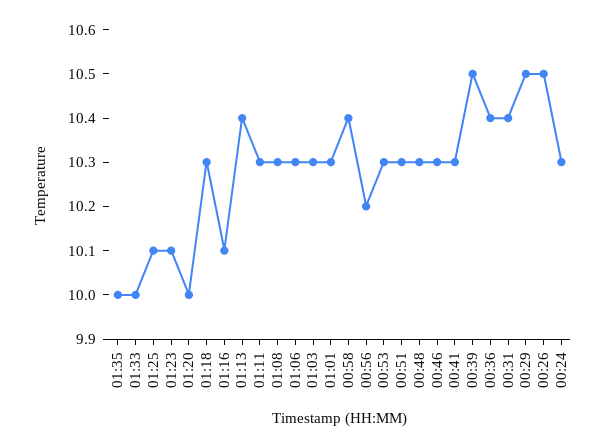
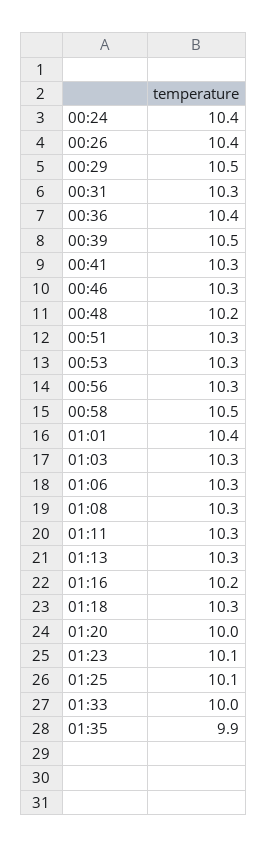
  {
-   "01:35": 10,
+   "01:35": 9.9,
    "01:33": 10,
    "01:25": 10.1,
    "01:23": 10.1,
    "01:20": 10,
    "01:18": 10.3,
-   "01:16": 10.1,
+   "01:16": 10.2,
-   "01:13": 10.4,
+   "01:13": 10.3,
    "01:11": 10.3,
    "01:08": 10.3,
    "01:06": 10.3,
    "01:03": 10.3,
-   "01:01": 10.3,
+   "01:01": 10.4,
-   "00:58": 10.4,
+   "00:58": 10.5,
-   "00:56": 10.2,
+   "00:56": 10.3,
    "00:53": 10.3,
    "00:51": 10.3,
-   "00:48": 10.3,
+   "00:48": 10.2,
    "00:46": 10.3,
    "00:41": 10.3,
    "00:39": 10.5,
    "00:36": 10.4,
-   "00:31": 10.4,
+   "00:31": 10.3,
    "00:29": 10.5,
-   "00:26": 10.5,
+   "00:26": 10.4,
-   "00:24": 10.3
+   "00:24": 10.4
  }

